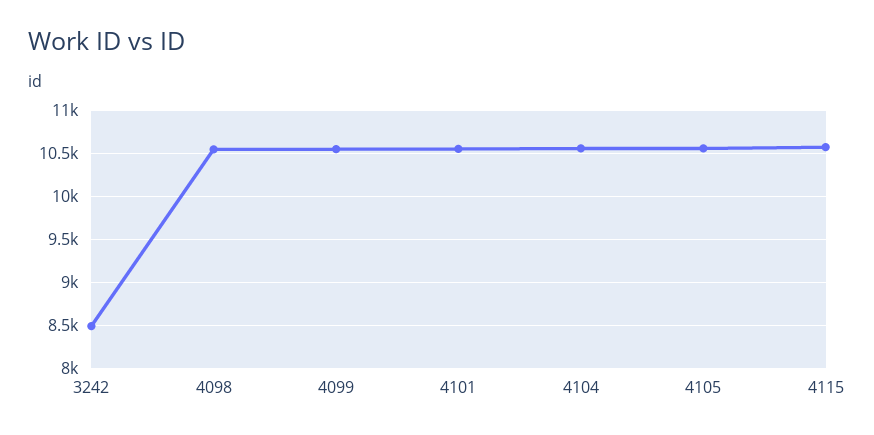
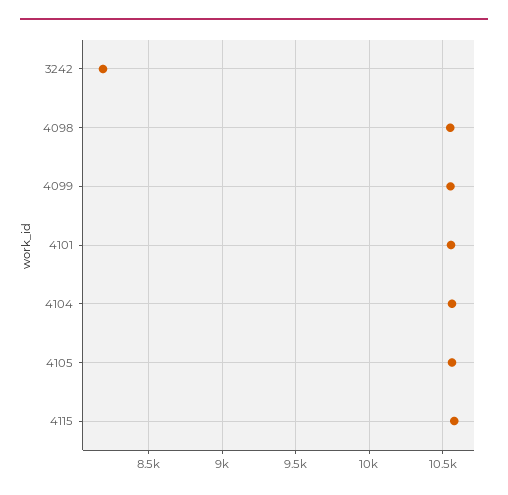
  {
-   "3242": 8500,
+   "3242": 8200,
    "4098": 10550,
    "4099": 10550,
    "4101": 10550,
    "4104": 10550,
    "4105": 10550,
    "4115": 10600
  }

